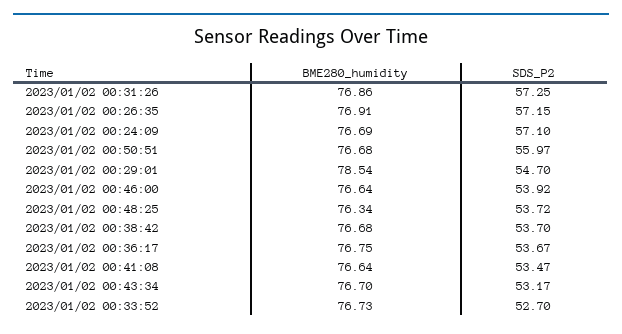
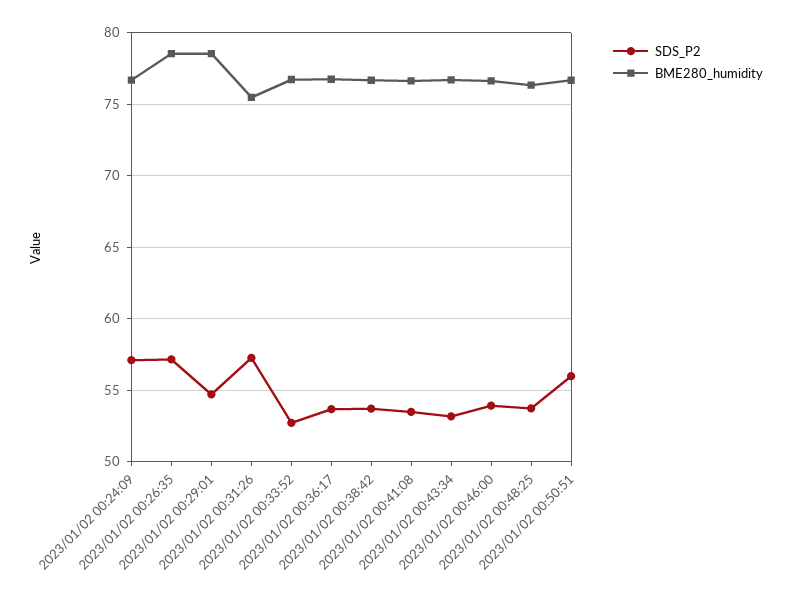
  {
    "BME280_humidity": {
-     "2023/01/02 00:31:26": 76.86,
+     "2023/01/02 00:31:26": 75.5,
-     "2023/01/02 00:26:35": 76.91,
+     "2023/01/02 00:26:35": 78.5,
      "2023/01/02 00:24:09": 76.69,
      "2023/01/02 00:50:51": 76.68,
      "2023/01/02 00:29:01": 78.54,
      "2023/01/02 00:46:00": 76.64,
      "2023/01/02 00:48:25": 76.34,
      "2023/01/02 00:38:42": 76.68,
      "2023/01/02 00:36:17": 76.75,
      "2023/01/02 00:41:08": 76.64,
      "2023/01/02 00:43:34": 76.7,
      "2023/01/02 00:33:52": 76.73
    },
    "SDS_P2": {
      "2023/01/02 00:31:26": 57.25,
      "2023/01/02 00:26:35": 57.15,
      "2023/01/02 00:24:09": 57.1,
      "2023/01/02 00:50:51": 55.97,
      "2023/01/02 00:29:01": 54.7,
      "2023/01/02 00:46:00": 53.92,
      "2023/01/02 00:48:25": 53.72,
      "2023/01/02 00:38:42": 53.7,
      "2023/01/02 00:36:17": 53.67,
      "2023/01/02 00:41:08": 53.47,
      "2023/01/02 00:43:34": 53.17,
      "2023/01/02 00:33:52": 52.7
    }
  }

